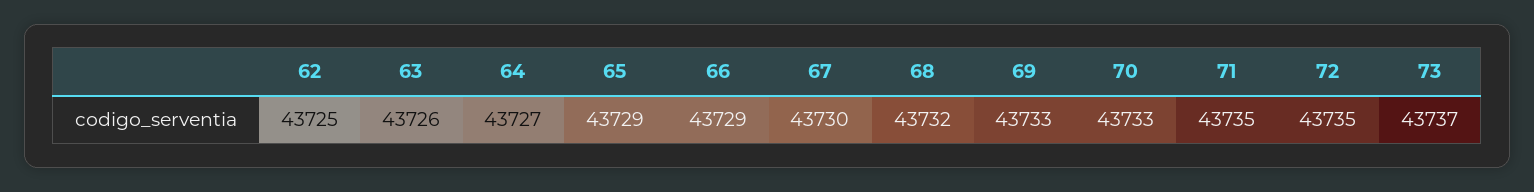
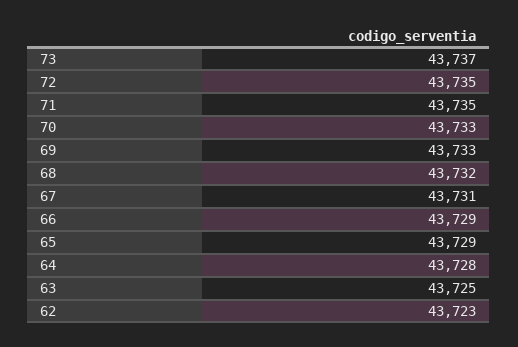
  {
-   "62": 43725,
+   "62": 43723,
-   "63": 43726,
+   "63": 43725,
-   "64": 43727,
+   "64": 43728,
    "65": 43729,
    "66": 43729,
-   "67": 43730,
+   "67": 43731,
    "68": 43732,
    "69": 43733,
    "70": 43733,
    "71": 43735,
    "72": 43735,
    "73": 43737
  }

